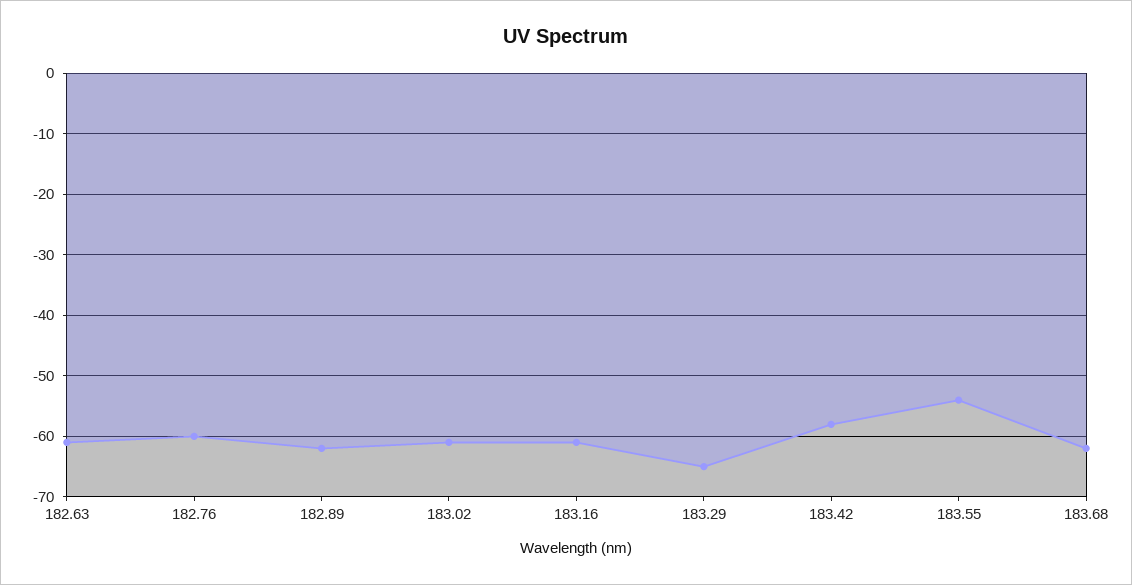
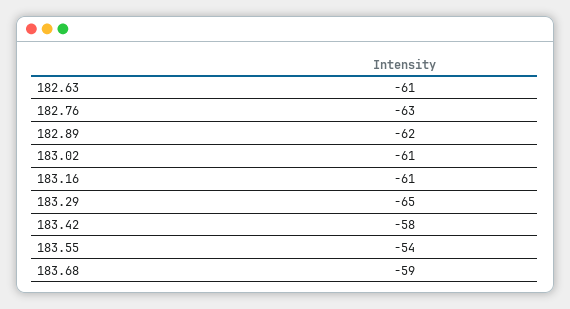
  {
    "182.63": -61,
-   "182.76": -60,
+   "182.76": -63,
    "182.89": -62,
    "183.02": -61,
    "183.16": -61,
    "183.29": -65,
    "183.42": -58,
    "183.55": -54,
-   "183.68": -62
+   "183.68": -59
  }

